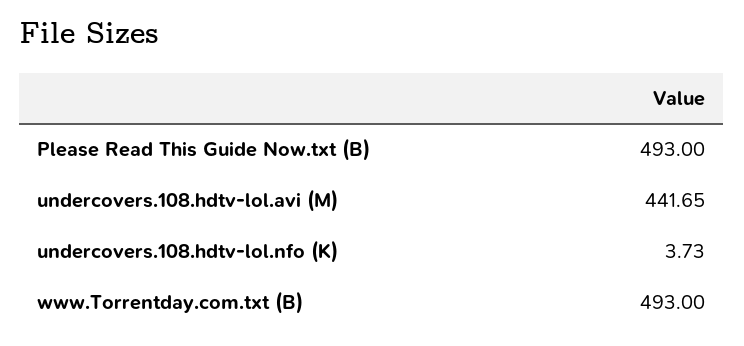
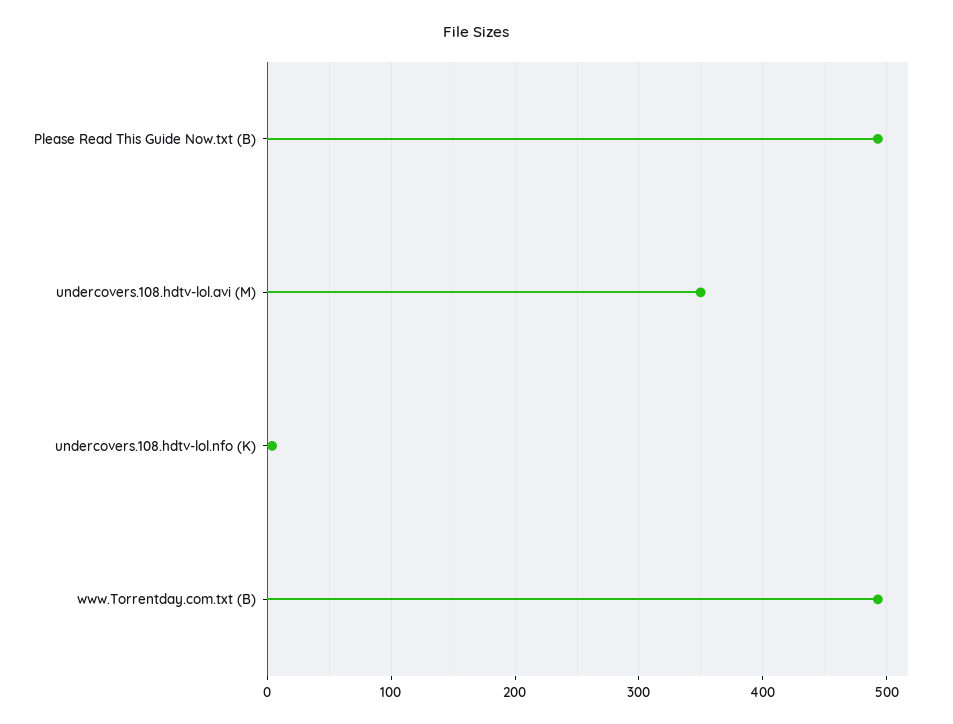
  {
    "Please Read This Guide Now.txt (B)": 493,
-   "undercovers.108.hdtv-lol.avi (M)": 441.65,
+   "undercovers.108.hdtv-lol.avi (M)": 350,
    "undercovers.108.hdtv-lol.nfo (K)": 3.73,
    "www.Torrentday.com.txt (B)": 493
  }

